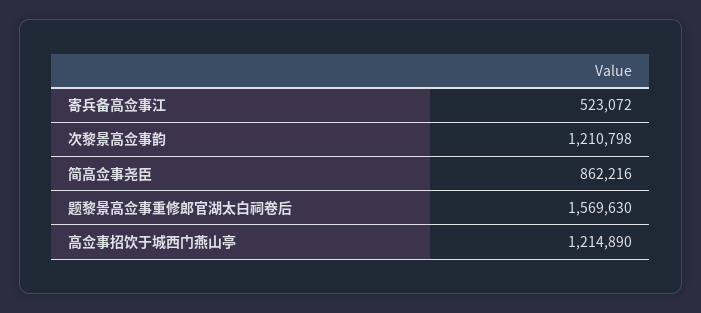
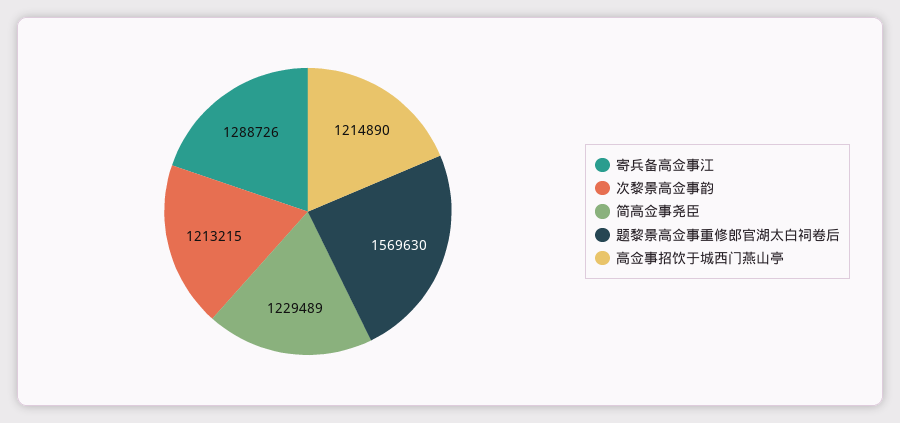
  {
-   "寄兵备高佥事江": 523072,
+   "寄兵备高佥事江": 1288726,
-   "次黎景高佥事韵": 1210798,
+   "次黎景高佥事韵": 1213215,
-   "简高佥事尧臣": 862216,
+   "简高佥事尧臣": 1229489,
    "题黎景高佥事重修郎官湖太白祠卷后": 1569630,
    "高佥事招饮于城西门燕山亭": 1214890
  }

